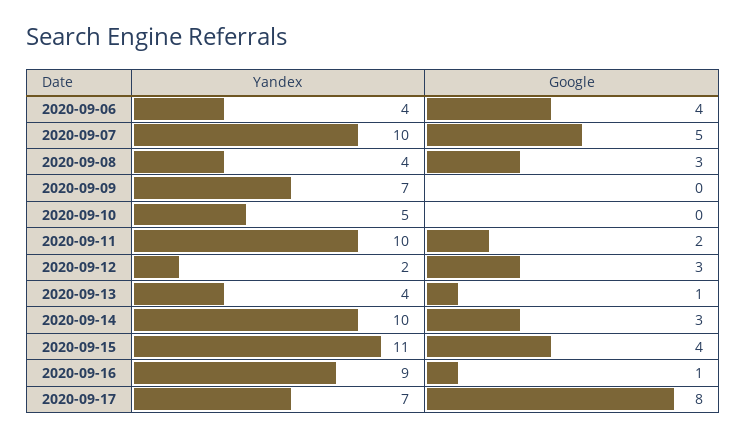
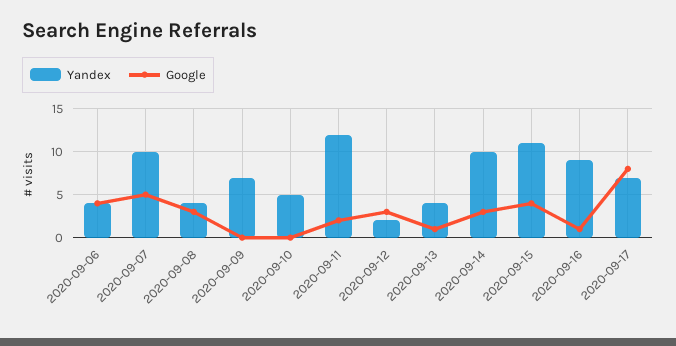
  {
    "Yandex": {
      "2020-09-06": 4,
      "2020-09-07": 10,
      "2020-09-08": 4,
      "2020-09-09": 7,
      "2020-09-10": 5,
-     "2020-09-11": 10,
+     "2020-09-11": 12,
      "2020-09-12": 2,
      "2020-09-13": 4,
      "2020-09-14": 10,
      "2020-09-15": 11,
      "2020-09-16": 9,
      "2020-09-17": 7
    },
    "Google": {
      "2020-09-06": 4,
      "2020-09-07": 5,
      "2020-09-08": 3,
      "2020-09-09": 0,
      "2020-09-10": 0,
      "2020-09-11": 2,
      "2020-09-12": 3,
      "2020-09-13": 1,
      "2020-09-14": 3,
      "2020-09-15": 4,
      "2020-09-16": 1,
      "2020-09-17": 8
    }
  }

